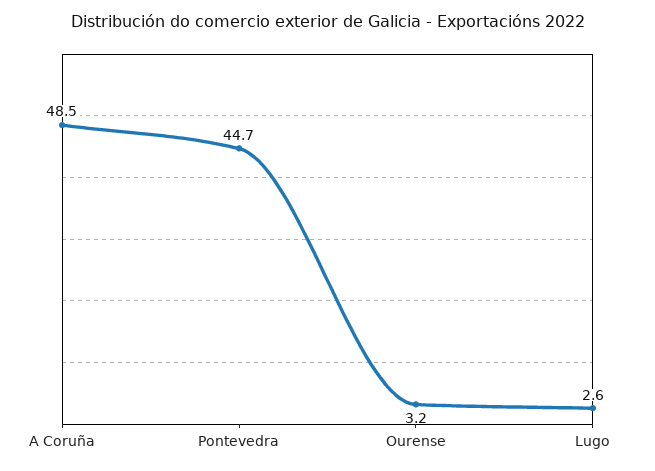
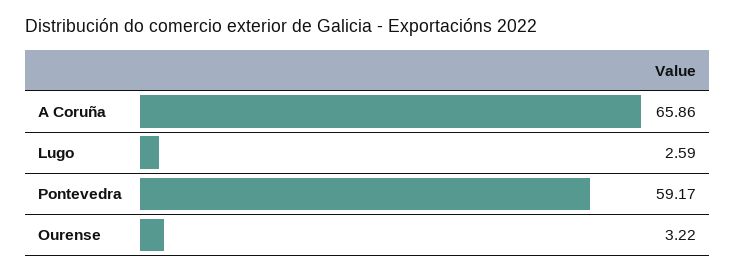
  {
-   "A Coruña": 48.5,
+   "A Coruña": 65.86,
-   "Pontevedra": 44.7,
+   "Pontevedra": 59.17,
    "Ourense": 3.22,
    "Lugo": 2.59
  }

